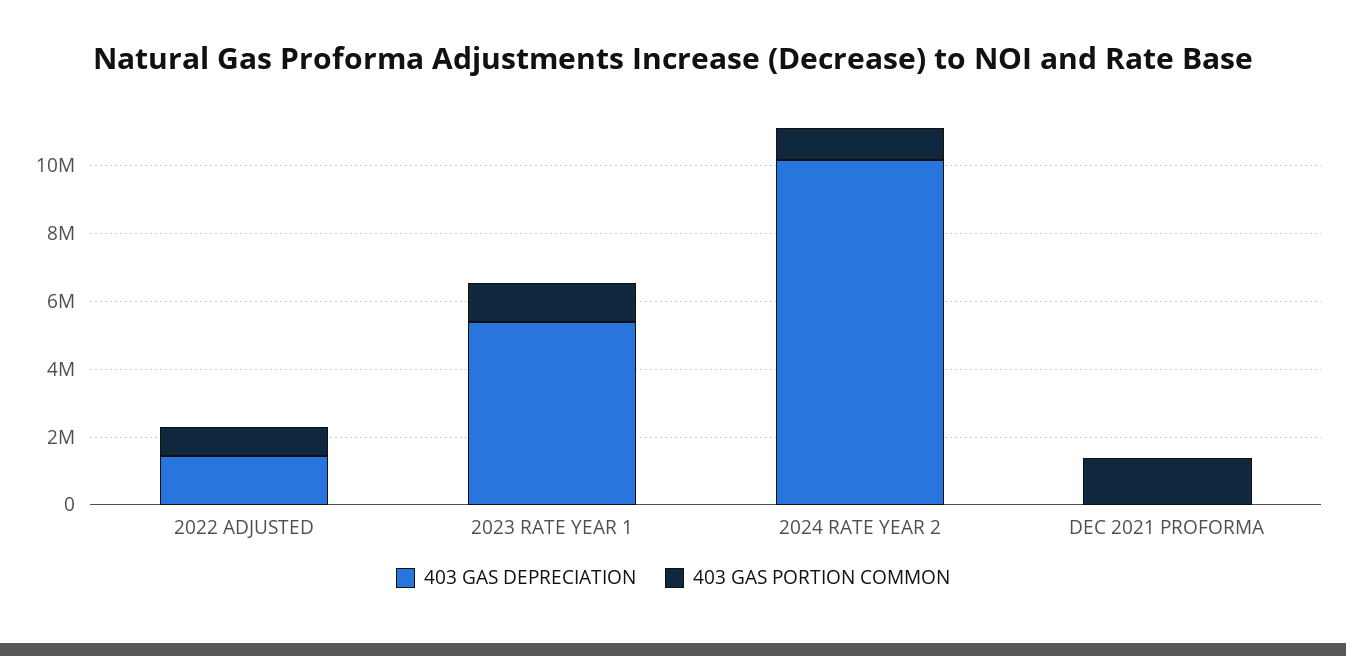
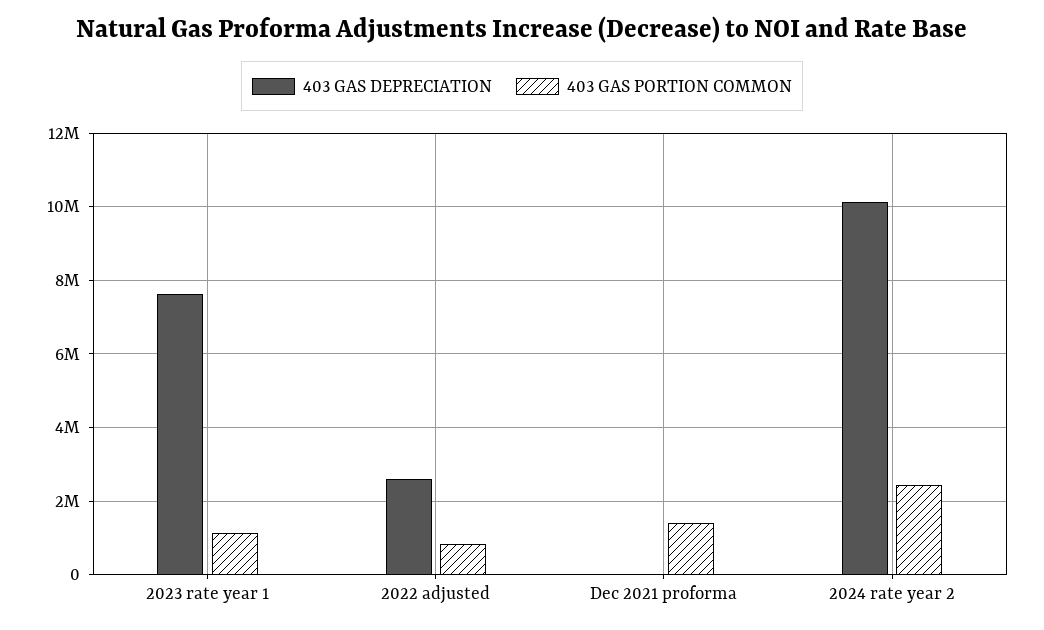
  {
    "403 GAS DEPRECIATION": {
-     "2022 ADJUSTED": 1500000,
+     "2022 ADJUSTED": 2600000,
-     "2023 RATE YEAR 1": 5500000,
+     "2023 RATE YEAR 1": 7600000,
      "2024 RATE YEAR 2": 10200000,
      "DEC 2021 PROFORMA": 0
    },
    "403 GAS PORTION COMMON": {
      "2022 ADJUSTED": 800000,
      "2023 RATE YEAR 1": 1200000,
-     "2024 RATE YEAR 2": 1000000,
+     "2024 RATE YEAR 2": 2400000,
      "DEC 2021 PROFORMA": 1400000
    }
  }

